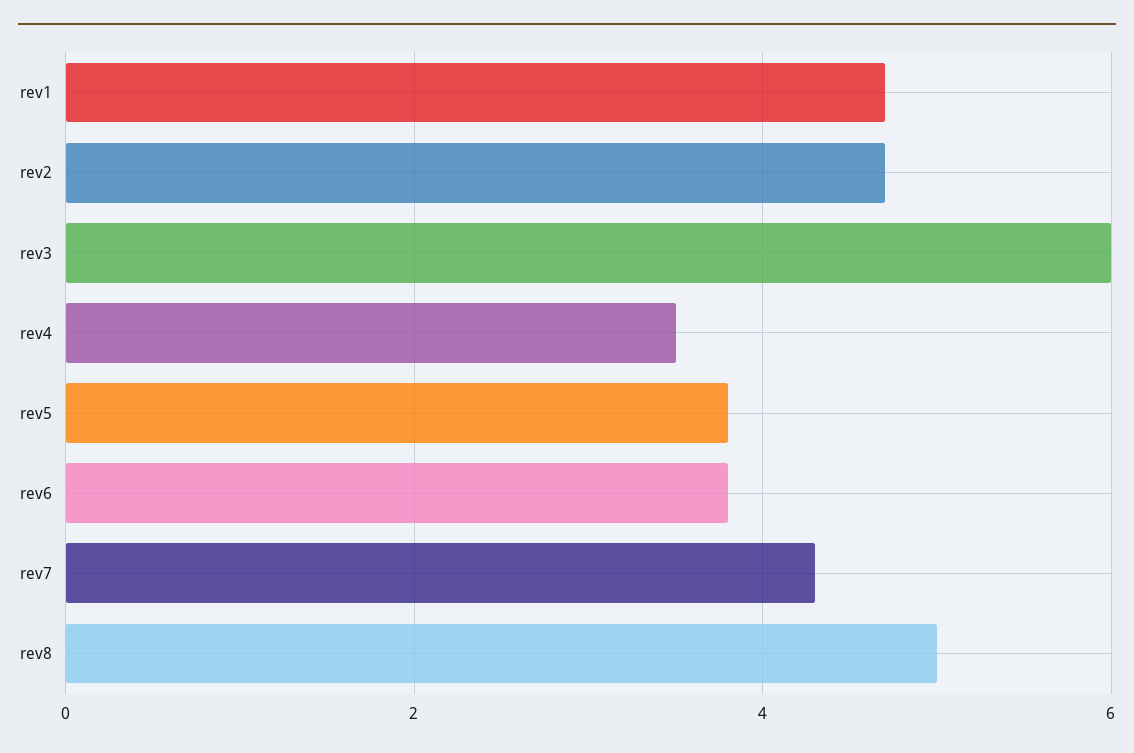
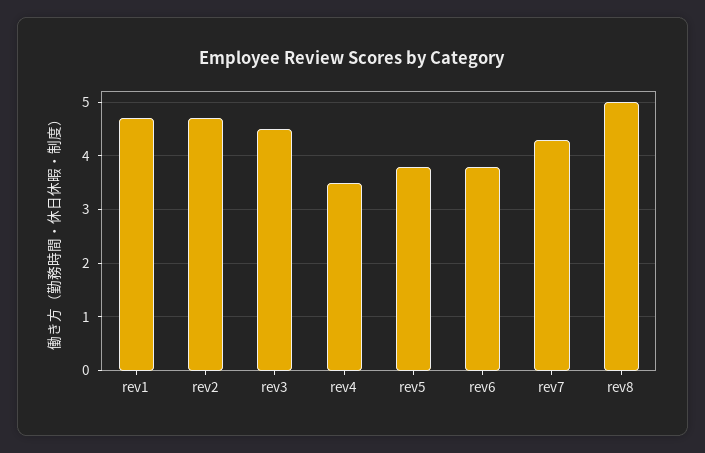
  {
    "rev1": 4.5,
    "rev2": 4.5,
-   "rev3": 6,
+   "rev3": 4.5,
    "rev4": 3.5,
    "rev5": 4,
    "rev6": 4,
    "rev7": 4.5,
    "rev8": 5
  }

